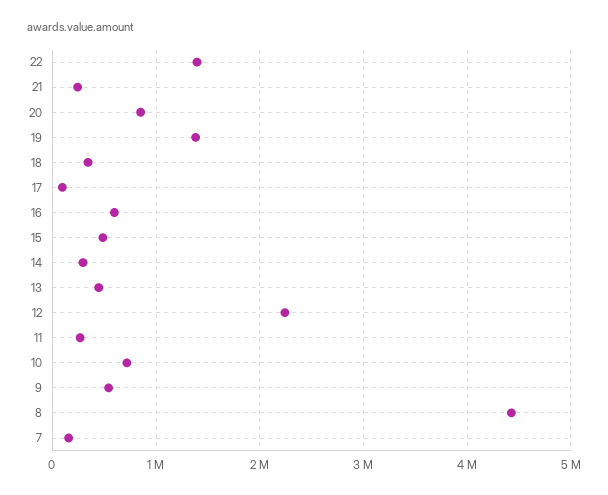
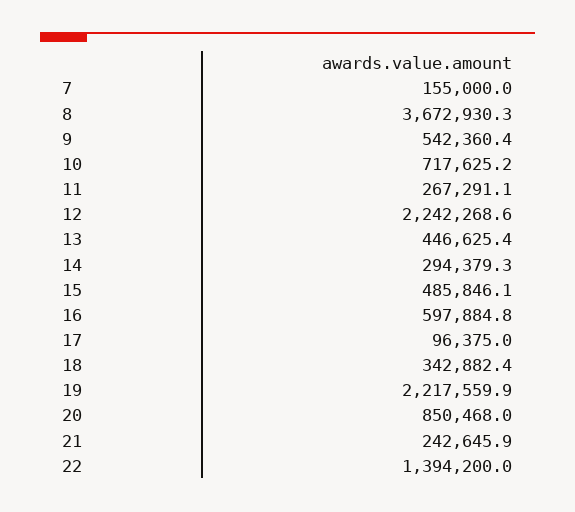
  {
    "22": 1394200,
    "21": 242645.9,
    "20": 850468,
-   "19": 1400000,
+   "19": 2217559.9,
    "18": 342882.4,
    "17": 96375,
    "16": 597884.8,
    "15": 485846.1,
    "14": 294379.3,
    "13": 446625.4,
    "12": 2242268.6,
    "11": 267291.1,
    "10": 717625.2,
    "9": 542360.4,
-   "8": 4400000,
+   "8": 3672930.3,
    "7": 155000
  }

